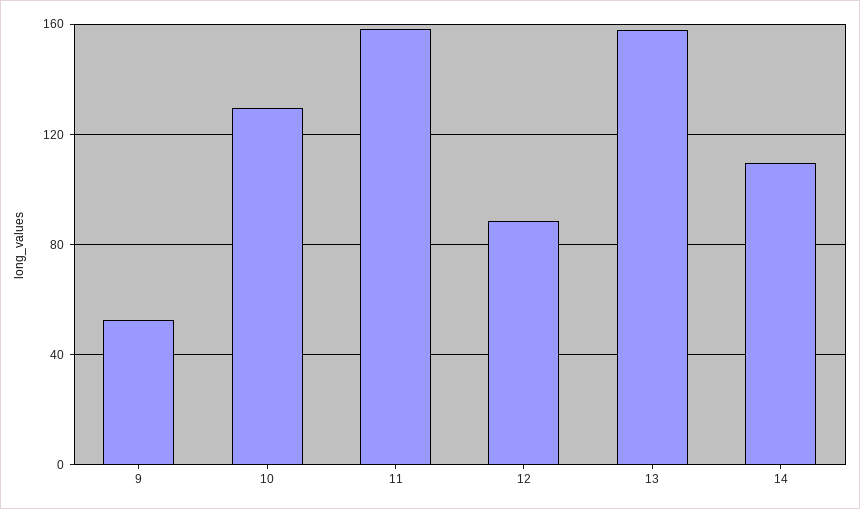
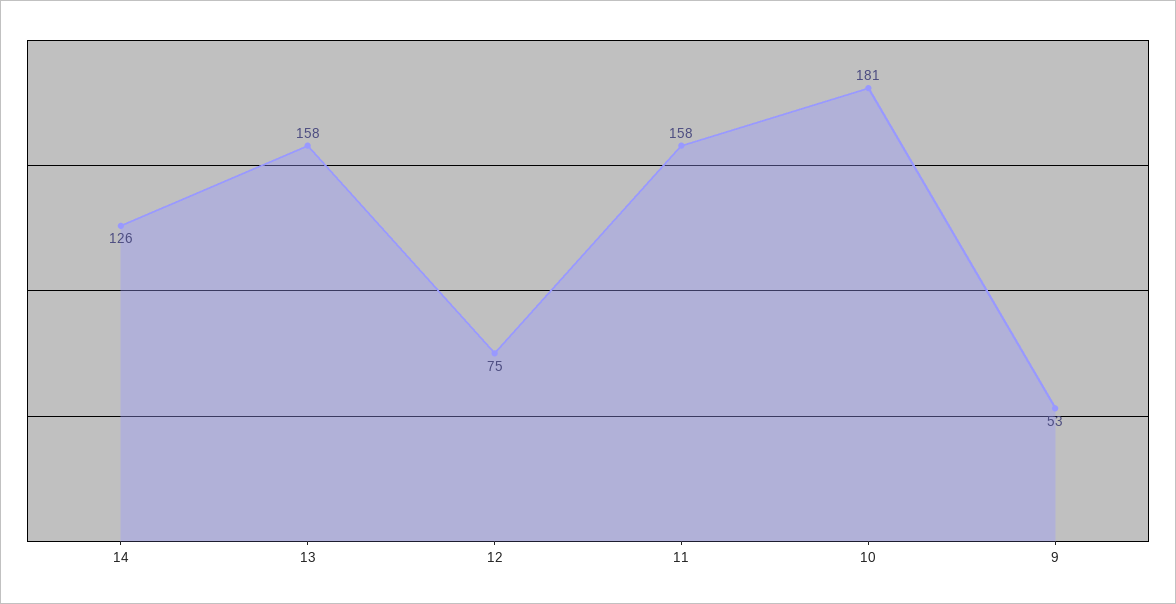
  {
    "9": 53,
-   "10": 130,
+   "10": 181,
    "11": 158,
-   "12": 90,
+   "12": 75,
    "13": 158,
-   "14": 110
+   "14": 126
  }

